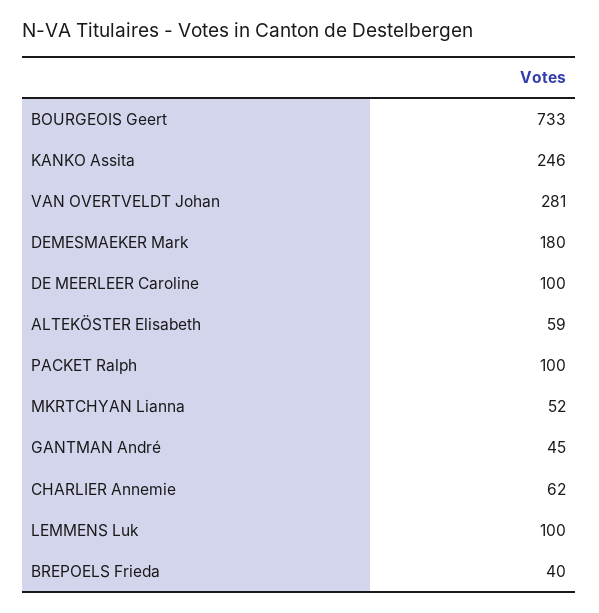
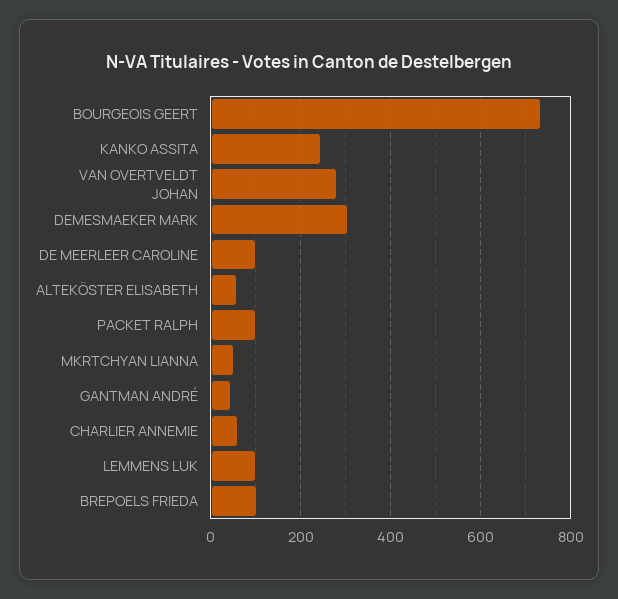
  {
    "BOURGEOIS Geert": 733,
    "KANKO Assita": 246,
    "VAN OVERTVELDT Johan": 281,
-   "DEMESMAEKER Mark": 180,
+   "DEMESMAEKER Mark": 300,
    "DE MEERLEER Caroline": 100,
    "ALTEKÖSTER Elisabeth": 59,
    "PACKET Ralph": 100,
    "MKRTCHYAN Lianna": 52,
    "GANTMAN André": 45,
    "CHARLIER Annemie": 62,
    "LEMMENS Luk": 100,
-   "BREPOELS Frieda": 40
+   "BREPOELS Frieda": 100
  }

